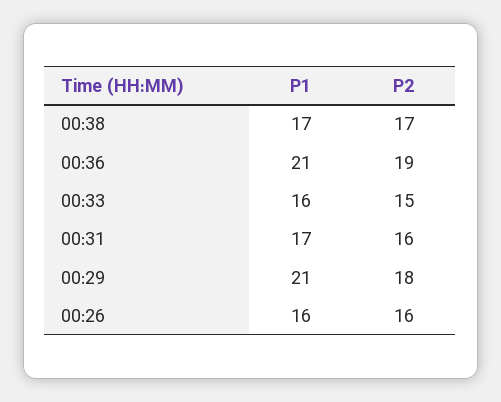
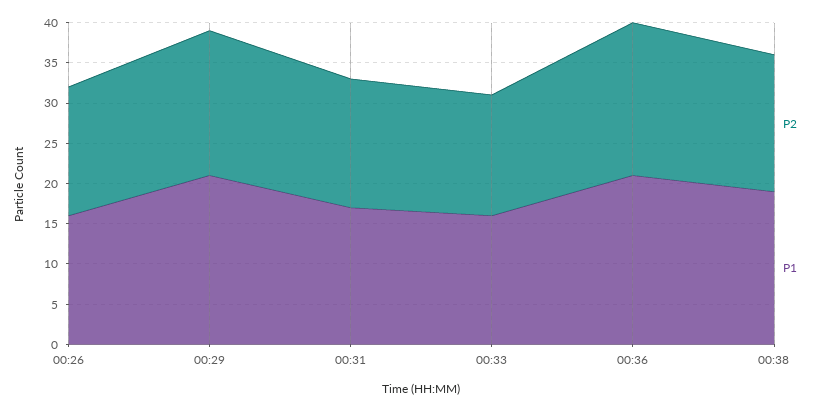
  {
    "P1": {
-     "00:38": 17,
+     "00:38": 19,
      "00:36": 21,
      "00:33": 16,
      "00:31": 17,
      "00:29": 21,
      "00:26": 16
    },
    "P2": {
      "00:38": 17,
      "00:36": 19,
      "00:33": 15,
      "00:31": 16,
      "00:29": 18,
      "00:26": 16
    }
  }

